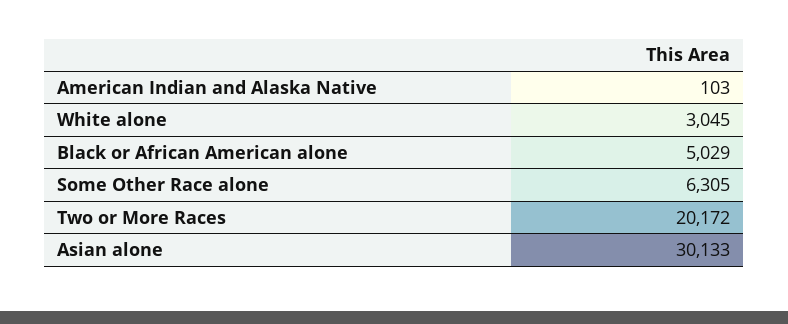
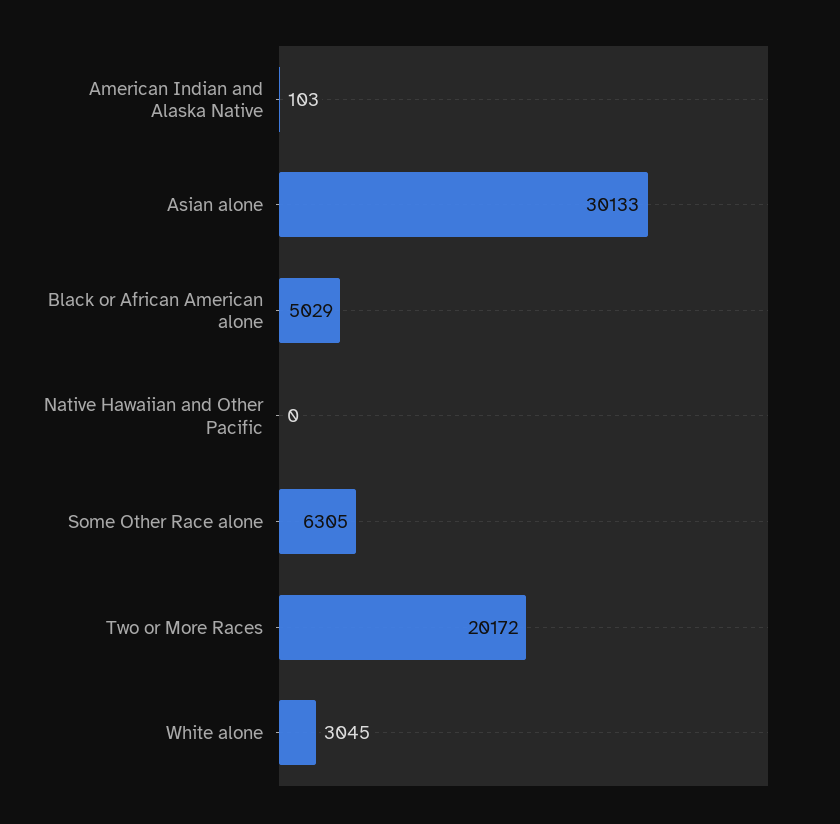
  {
    "American Indian and Alaska Native": 103,
    "White alone": 3045,
    "Black or African American alone": 5029,
    "Some Other Race alone": 6305,
    "Two or More Races": 20172,
-   "Asian alone": 30133
+   "Asian alone": 30133,
+   "Native Hawaiian and Other Pacific": 0
  }

